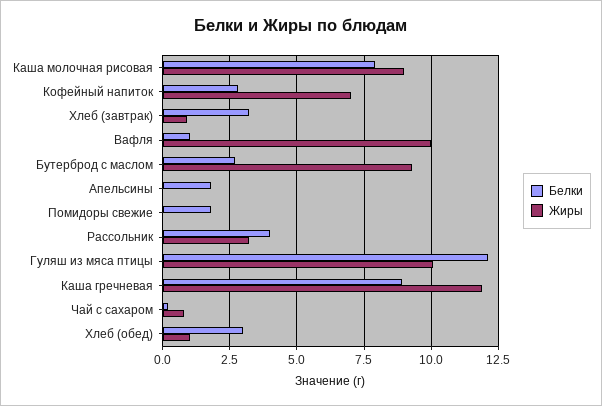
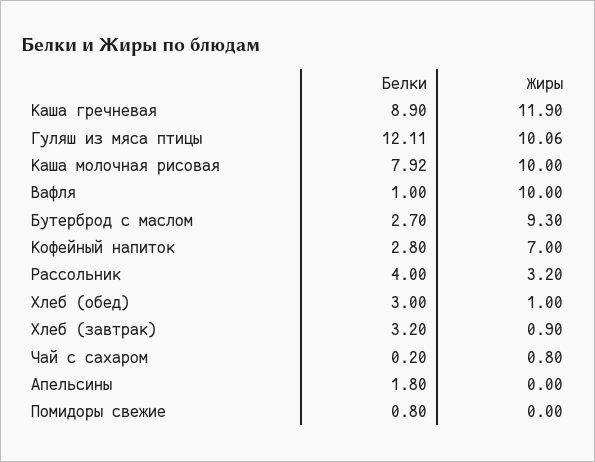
  {
    "Белки": {
      "Каша молочная рисовая": 7.92,
      "Кофейный напиток": 2.8,
      "Хлеб (завтрак)": 3.2,
      "Вафля": 1,
      "Бутерброд с маслом": 2.7,
      "Апельсины": 1.8,
-     "Помидоры свежие": 1.75,
+     "Помидоры свежие": 0.8,
      "Рассольник": 4,
      "Гуляш из мяса птицы": 12.11,
      "Каша гречневая": 8.9,
      "Чай с сахаром": 0.2,
      "Хлеб (обед)": 3
    },
    "Жиры": {
-     "Каша молочная рисовая": 9,
+     "Каша молочная рисовая": 10,
      "Кофейный напиток": 7,
      "Хлеб (завтрак)": 0.9,
      "Вафля": 10,
      "Бутерброд с маслом": 9.3,
      "Апельсины": 0,
      "Помидоры свежие": 0,
      "Рассольник": 3.2,
      "Гуляш из мяса птицы": 10.06,
      "Каша гречневая": 11.9,
      "Чай с сахаром": 0.8,
      "Хлеб (обед)": 1
    }
  }

